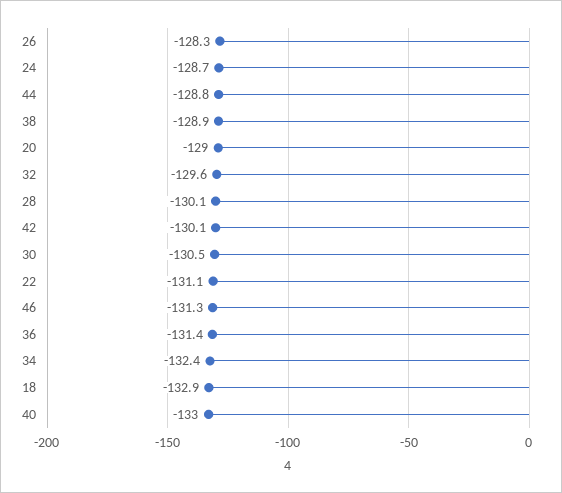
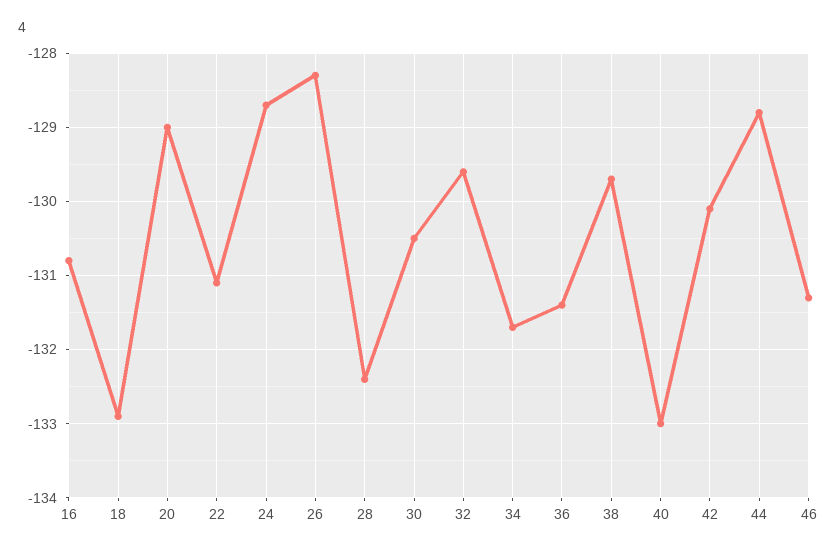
  {
    "26": -128.3,
    "24": -128.7,
    "44": -128.8,
-   "38": -128.9,
+   "38": -129.7,
    "20": -129,
    "32": -129.6,
-   "28": -130.1,
+   "28": -132.4,
    "42": -130.1,
    "30": -130.5,
    "22": -131.1,
    "46": -131.3,
    "36": -131.4,
-   "34": -132.4,
+   "34": -131.7,
    "18": -132.9,
-   "40": -133
+   "40": -133,
+   "16": -130.8
  }

